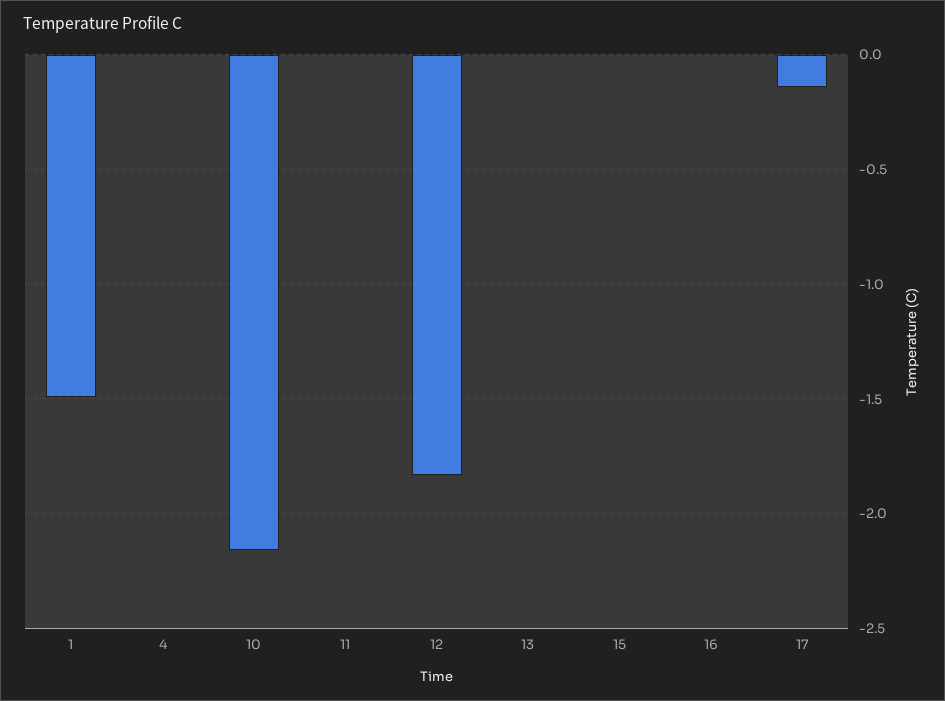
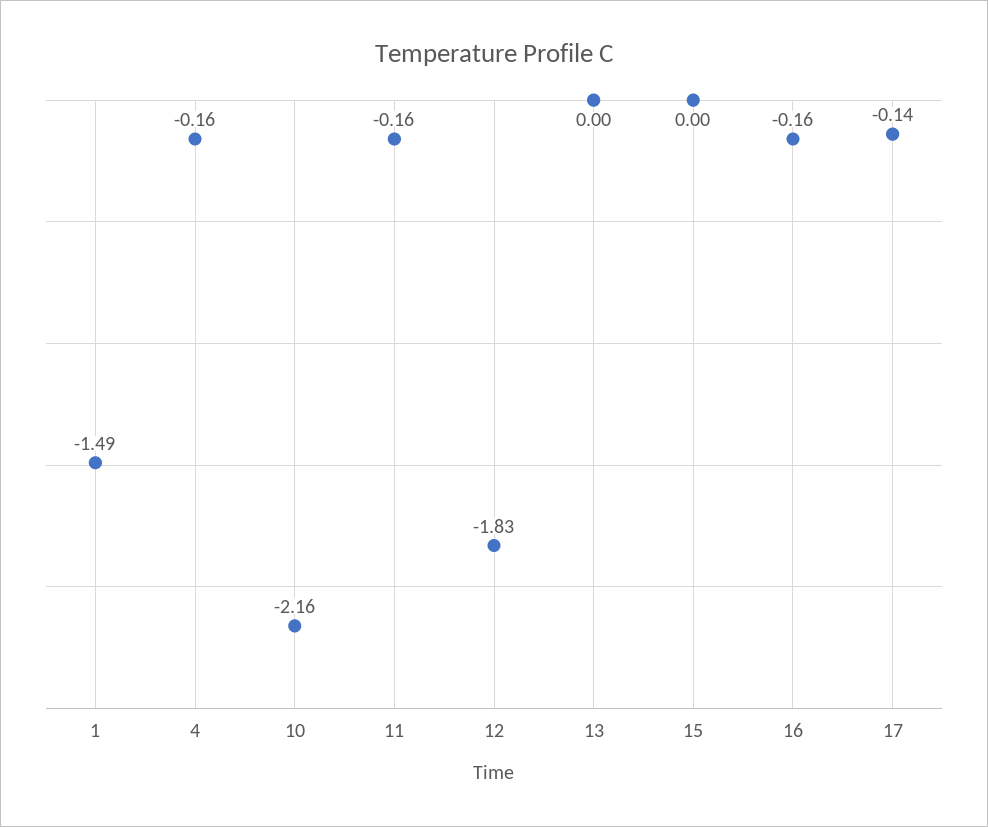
  {
    "1": -1.49,
-   "4": 0,
+   "4": -0.16,
    "10": -2.16,
-   "11": 0,
+   "11": -0.16,
    "12": -1.83,
    "13": 0,
    "15": 0,
-   "16": 0,
+   "16": -0.16,
    "17": -0.14
  }

